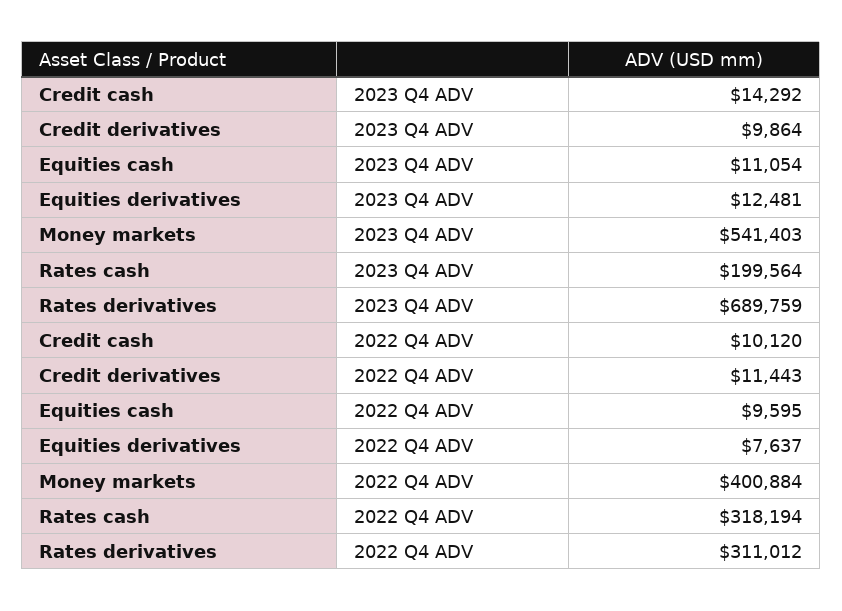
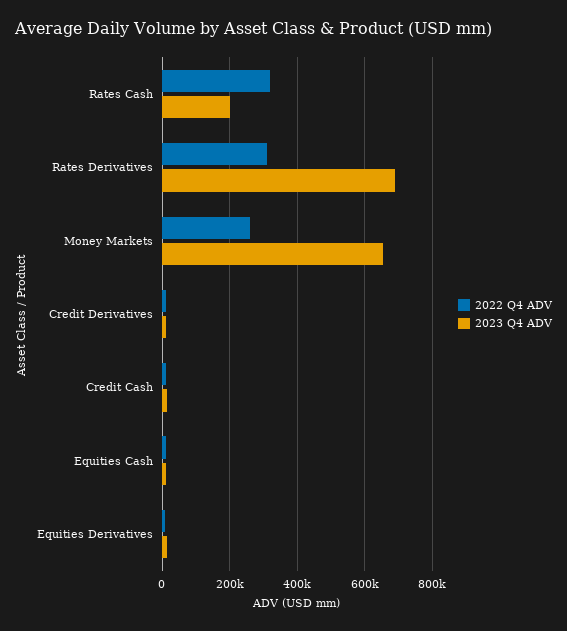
  {
    "2023 Q4 ADV": {
      "Credit cash": 14292,
      "Credit derivatives": 9864,
      "Equities cash": 11054,
      "Equities derivatives": 12481,
-     "Money markets": 541403,
+     "Money markets": 660000,
      "Rates cash": 199564,
      "Rates derivatives": 689759
    },
    "2022 Q4 ADV": {
      "Credit cash": 10120,
      "Credit derivatives": 11443,
      "Equities cash": 9595,
      "Equities derivatives": 7637,
-     "Money markets": 400884,
+     "Money markets": 260000,
      "Rates cash": 318194,
      "Rates derivatives": 311012
    }
  }

